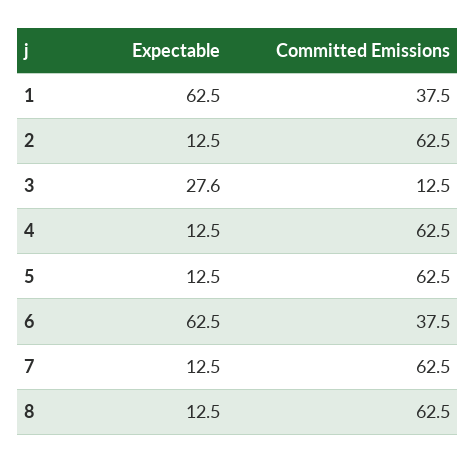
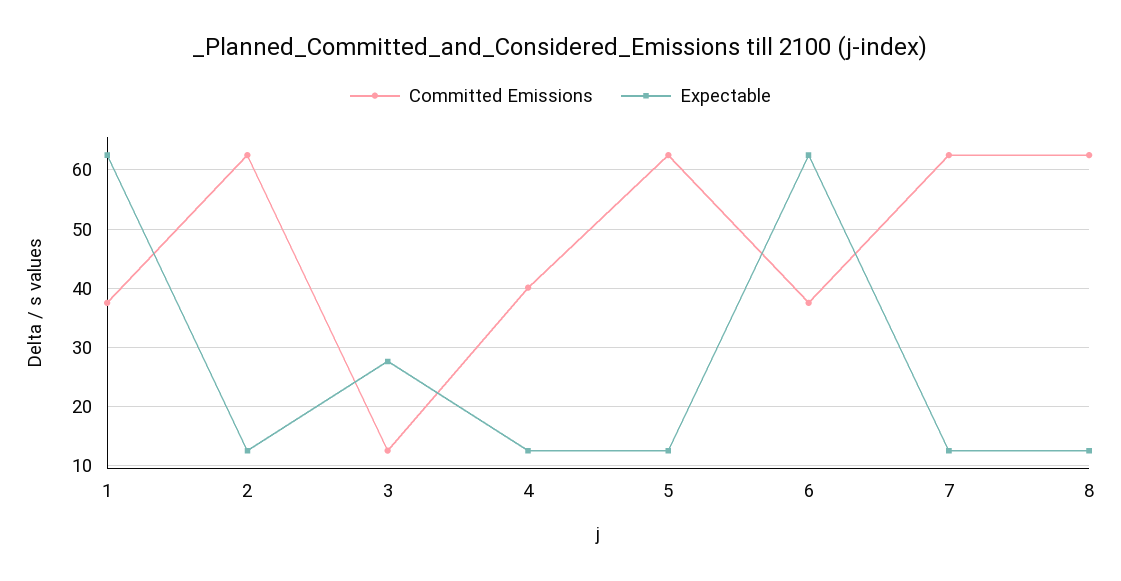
  {
    "Expectable": {
      "1": 62.5,
      "2": 12.5,
      "3": 27.6,
      "4": 12.5,
      "5": 12.5,
      "6": 62.5,
      "7": 12.5,
      "8": 12.5
    },
    "Committed Emissions": {
      "1": 37.5,
      "2": 62.5,
      "3": 12.5,
-     "4": 62.5,
+     "4": 40,
      "5": 62.5,
      "6": 37.5,
      "7": 62.5,
      "8": 62.5
    }
  }

